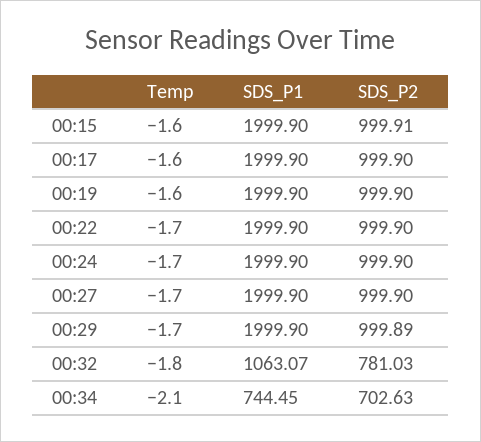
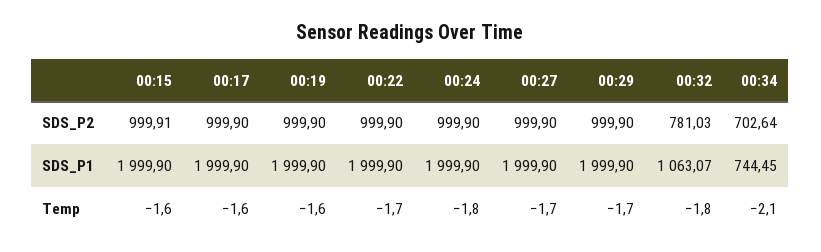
  {
    "Temp": {
      "00:15": -1.6,
      "00:17": -1.6,
      "00:19": -1.6,
      "00:22": -1.7,
-     "00:24": -1.7,
+     "00:24": -1.8,
      "00:27": -1.7,
      "00:29": -1.7,
      "00:32": -1.8,
      "00:34": -2.1
    },
    "SDS_P1": {
      "00:15": 1999.9,
      "00:17": 1999.9,
      "00:19": 1999.9,
      "00:22": 1999.9,
      "00:24": 1999.9,
      "00:27": 1999.9,
      "00:29": 1999.9,
      "00:32": 1063.07,
      "00:34": 744.45
    },
    "SDS_P2": {
      "00:15": 999.91,
      "00:17": 999.9,
      "00:19": 999.9,
      "00:22": 999.9,
      "00:24": 999.9,
      "00:27": 999.9,
-     "00:29": 999.89,
+     "00:29": 999.9,
      "00:32": 781.03,
-     "00:34": 702.63
+     "00:34": 702.64
    }
  }

